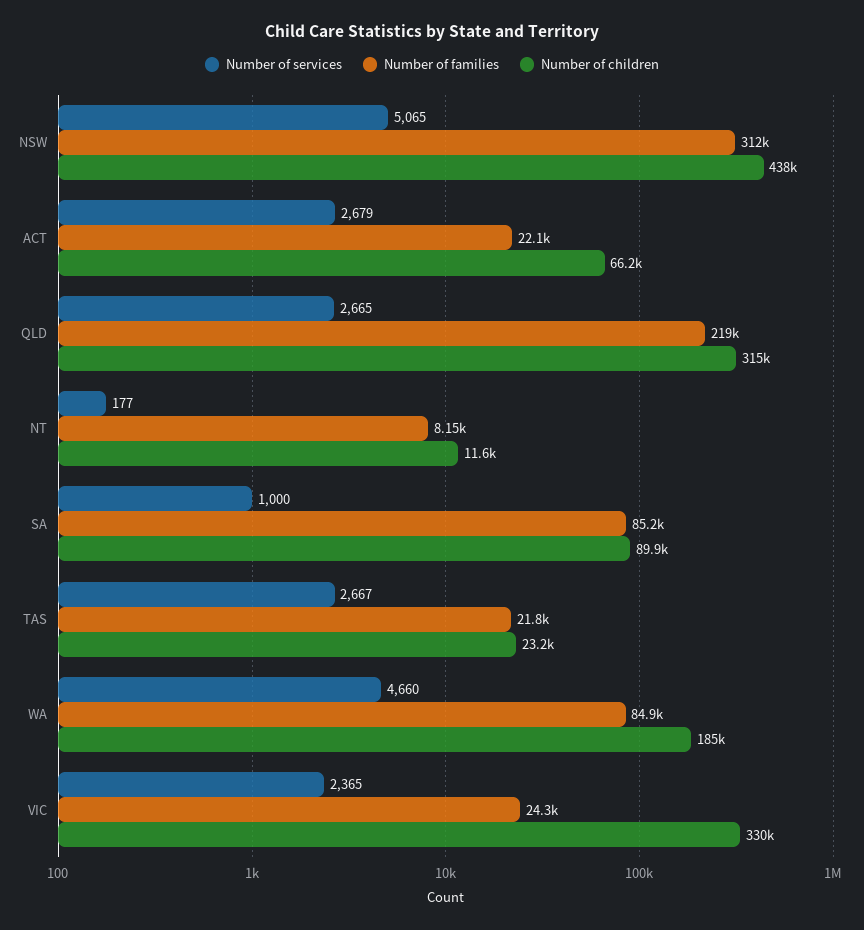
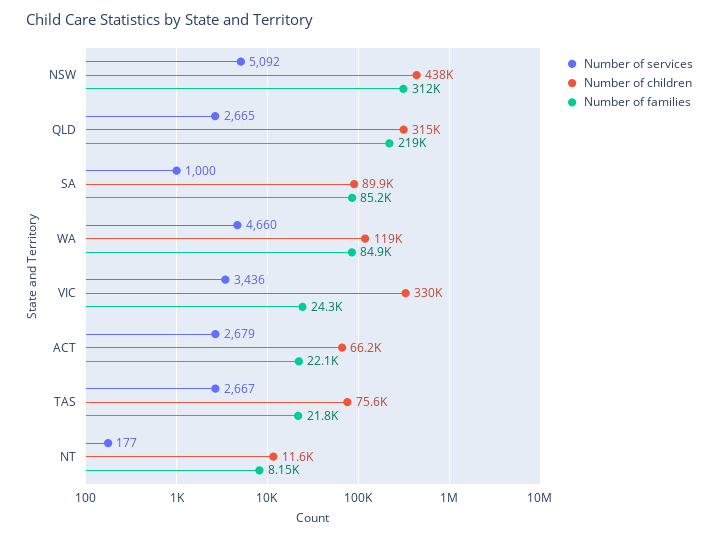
  {
    "Number of services": {
-     "NSW": 5065,
+     "NSW": 5092,
      "ACT": 2679,
      "QLD": 2665,
      "NT": 177,
      "SA": 1000,
      "TAS": 2667,
      "WA": 4660,
-     "VIC": 2365
+     "VIC": 3436
    },
    "Number of families": {
      "NSW": 312000,
      "ACT": 22100,
      "QLD": 219000,
      "NT": 8150,
      "SA": 85200,
      "TAS": 21800,
      "WA": 84900,
      "VIC": 24300
    },
    "Number of children": {
      "NSW": 438000,
      "ACT": 66200,
      "QLD": 315000,
      "NT": 11600,
      "SA": 89900,
-     "TAS": 23200,
+     "TAS": 75600,
-     "WA": 185000,
+     "WA": 119000,
      "VIC": 330000
    }
  }

